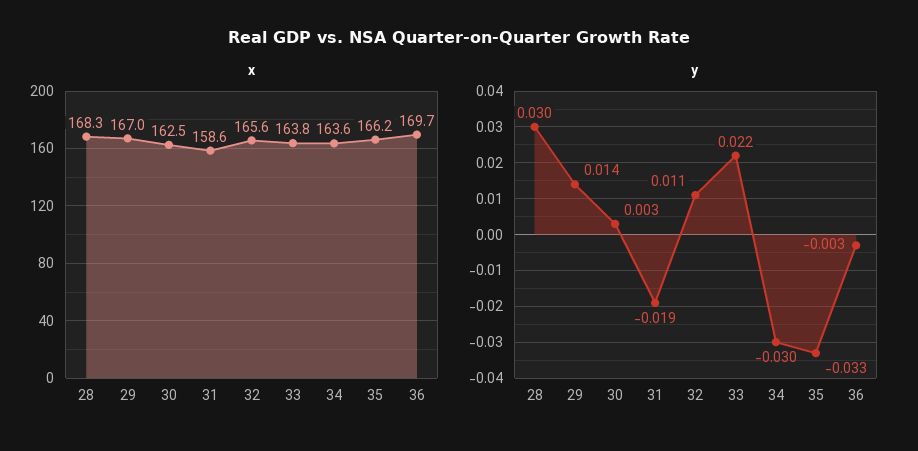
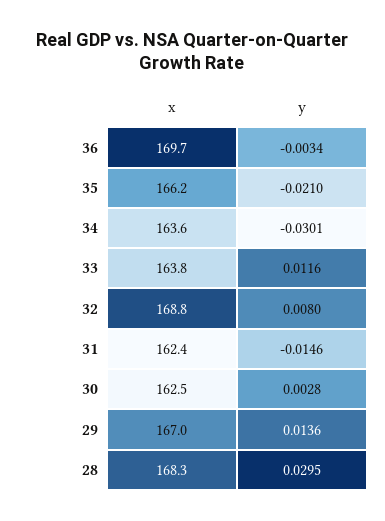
  {
    "x": {
      "28": 168.3,
      "29": 167,
      "30": 162.5,
-     "31": 158.6,
+     "31": 162.4,
-     "32": 165.6,
+     "32": 168.8,
      "33": 163.8,
      "34": 163.6,
      "35": 166.2,
      "36": 169.7
    },
    "y": {
      "28": 0.0295,
      "29": 0.0136,
      "30": 0.0028,
-     "31": -0.019,
+     "31": -0.0146,
-     "32": 0.011,
+     "32": 0.008,
-     "33": 0.022,
+     "33": 0.0116,
      "34": -0.0301,
-     "35": -0.033,
+     "35": -0.021,
      "36": -0.0034
    }
  }

